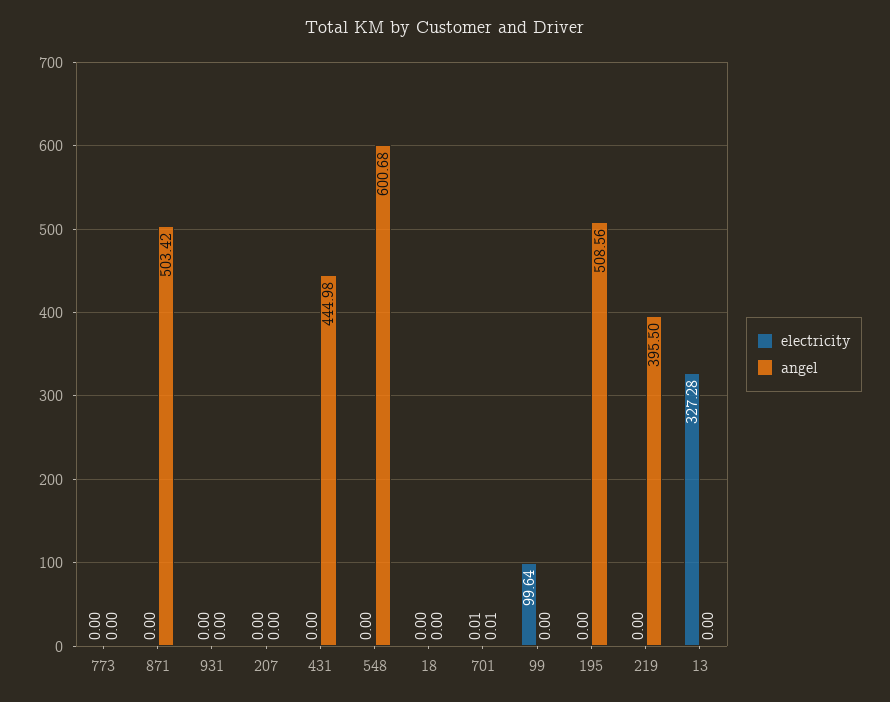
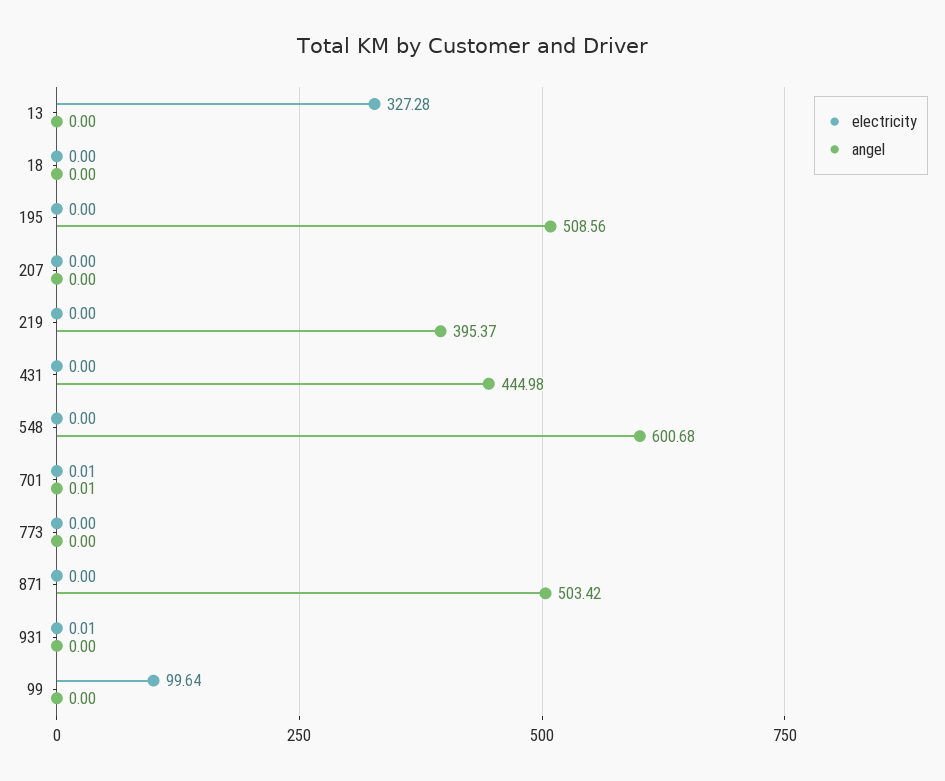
  {
    "electricity": {
      "773": 0,
      "871": 0,
-     "931": 0,
+     "931": 0.01,
      "207": 0,
      "431": 0,
      "548": 0,
      "18": 0,
      "701": 0.01,
      "99": 99.64,
      "195": 0,
      "219": 0,
      "13": 327.28
    },
    "angel": {
      "773": 0,
      "871": 503.42,
      "931": 0,
      "207": 0,
      "431": 444.98,
      "548": 600.68,
      "18": 0,
      "701": 0.01,
      "99": 0,
      "195": 508.56,
-     "219": 395.5,
+     "219": 395.37,
      "13": 0
    }
  }

